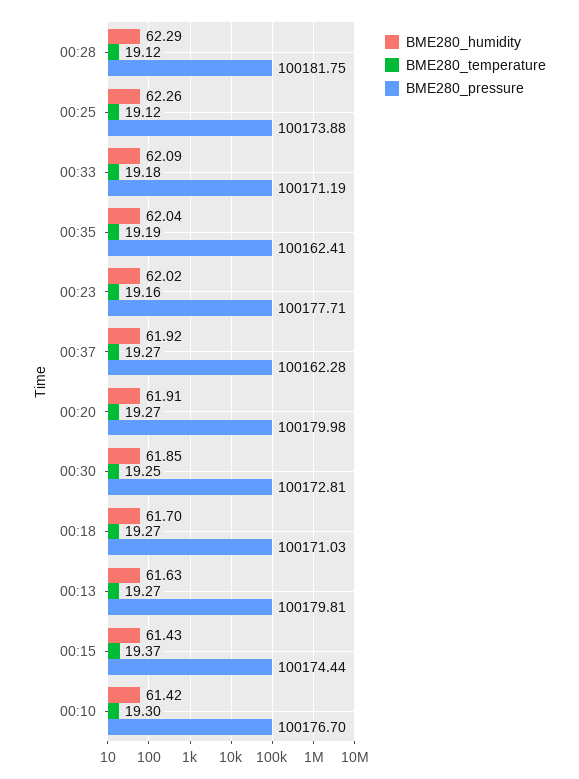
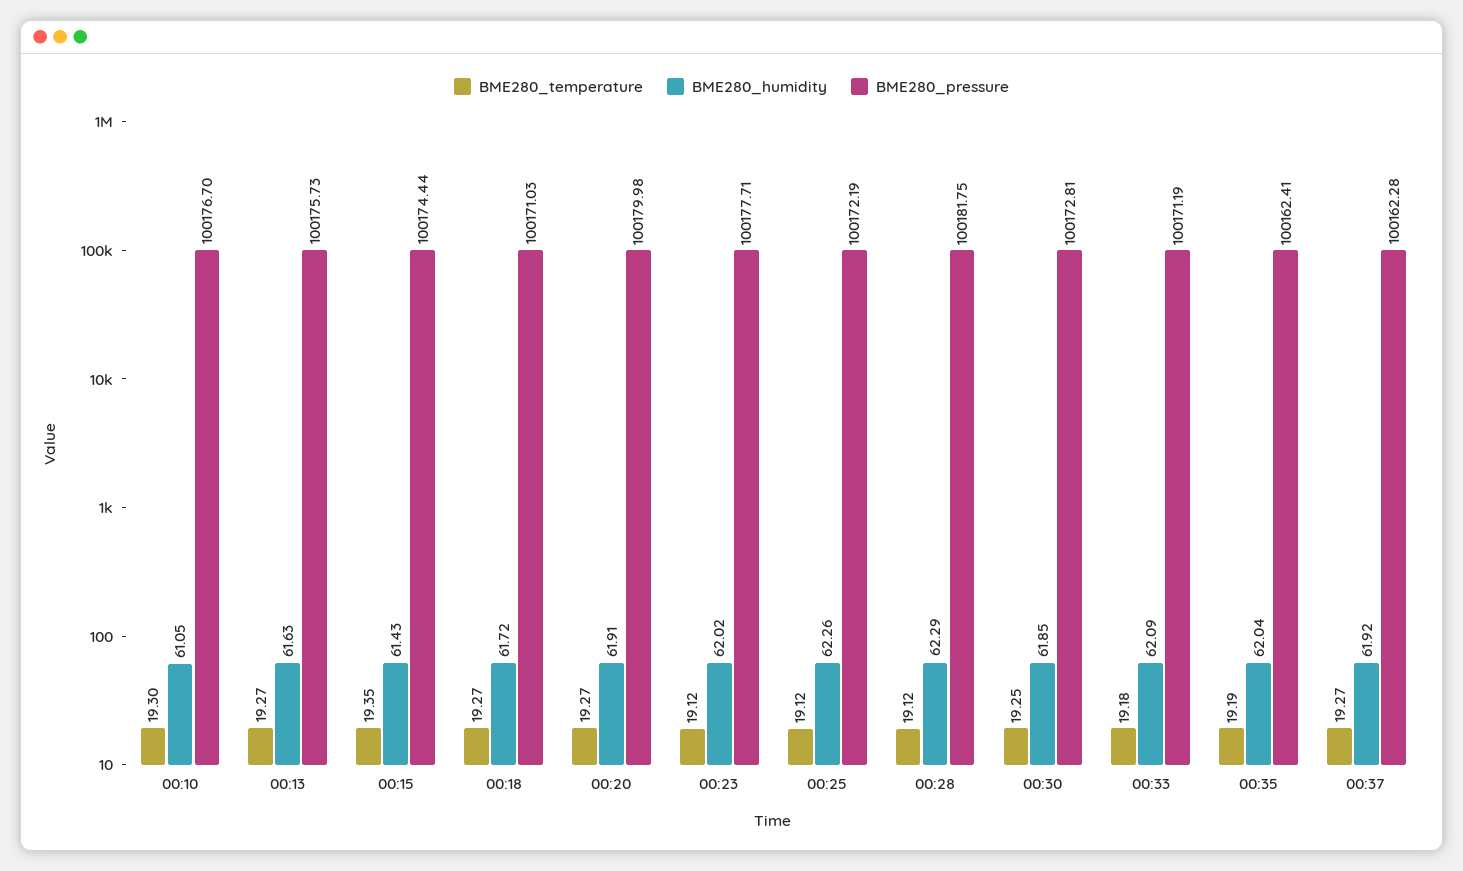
  {
    "BME280_humidity": {
      "00:28": 62.29,
      "00:25": 62.26,
      "00:33": 62.09,
      "00:35": 62.04,
      "00:23": 62.02,
      "00:37": 61.92,
      "00:20": 61.91,
      "00:30": 61.85,
-     "00:18": 61.7,
+     "00:18": 61.72,
      "00:13": 61.63,
      "00:15": 61.43,
-     "00:10": 61.42
+     "00:10": 61.05
    },
    "BME280_temperature": {
      "00:28": 19.12,
      "00:25": 19.12,
      "00:33": 19.18,
      "00:35": 19.19,
-     "00:23": 19.16,
+     "00:23": 19.12,
      "00:37": 19.27,
      "00:20": 19.27,
      "00:30": 19.25,
      "00:18": 19.27,
      "00:13": 19.27,
-     "00:15": 19.37,
+     "00:15": 19.35,
      "00:10": 19.3
    },
    "BME280_pressure": {
      "00:28": 100181.75,
-     "00:25": 100173.88,
+     "00:25": 100172.19,
      "00:33": 100171.19,
      "00:35": 100162.41,
      "00:23": 100177.71,
      "00:37": 100162.28,
      "00:20": 100179.98,
      "00:30": 100172.81,
      "00:18": 100171.03,
-     "00:13": 100179.81,
+     "00:13": 100175.73,
      "00:15": 100174.44,
      "00:10": 100176.7
    }
  }

